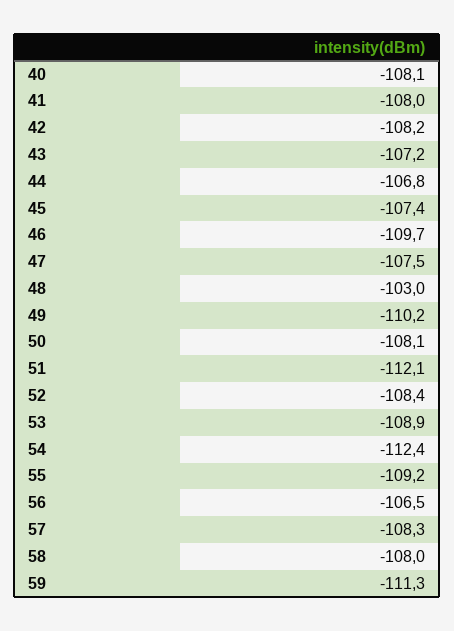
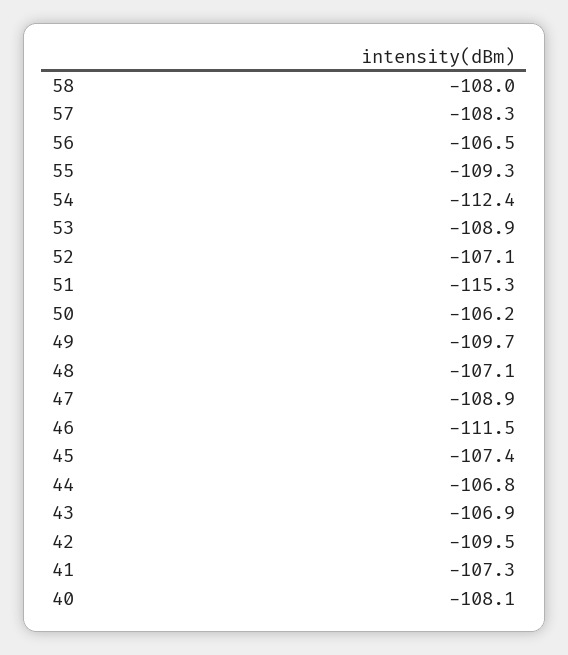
  {
    "40": -108.1,
-   "41": -108,
+   "41": -107.3,
-   "42": -108.2,
+   "42": -109.5,
-   "43": -107.2,
+   "43": -106.9,
    "44": -106.8,
    "45": -107.4,
-   "46": -109.7,
+   "46": -111.5,
-   "47": -107.5,
+   "47": -108.9,
-   "48": -103,
+   "48": -107.1,
-   "49": -110.2,
+   "49": -109.7,
-   "50": -108.1,
+   "50": -106.2,
-   "51": -112.1,
+   "51": -115.3,
-   "52": -108.4,
+   "52": -107.1,
    "53": -108.9,
    "54": -112.4,
-   "55": -109.2,
+   "55": -109.3,
    "56": -106.5,
    "57": -108.3,
-   "58": -108,
+   "58": -108
-   "59": -111.3
  }

